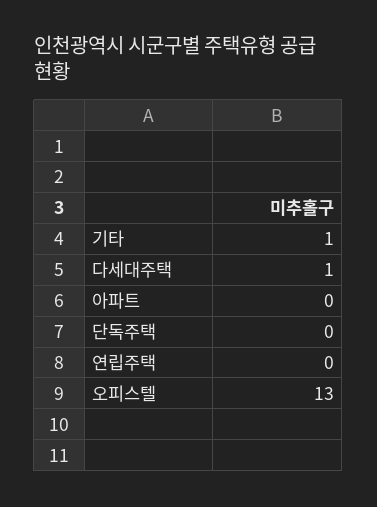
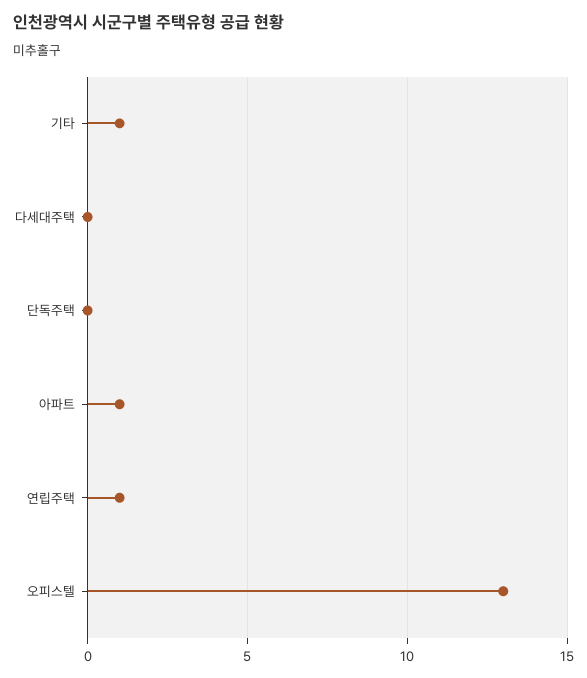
  {
    "기타": 1,
-   "다세대주택": 1,
+   "다세대주택": 0,
-   "아파트": 0,
+   "아파트": 1,
    "단독주택": 0,
-   "연립주택": 0,
+   "연립주택": 1,
    "오피스텔": 13
  }

